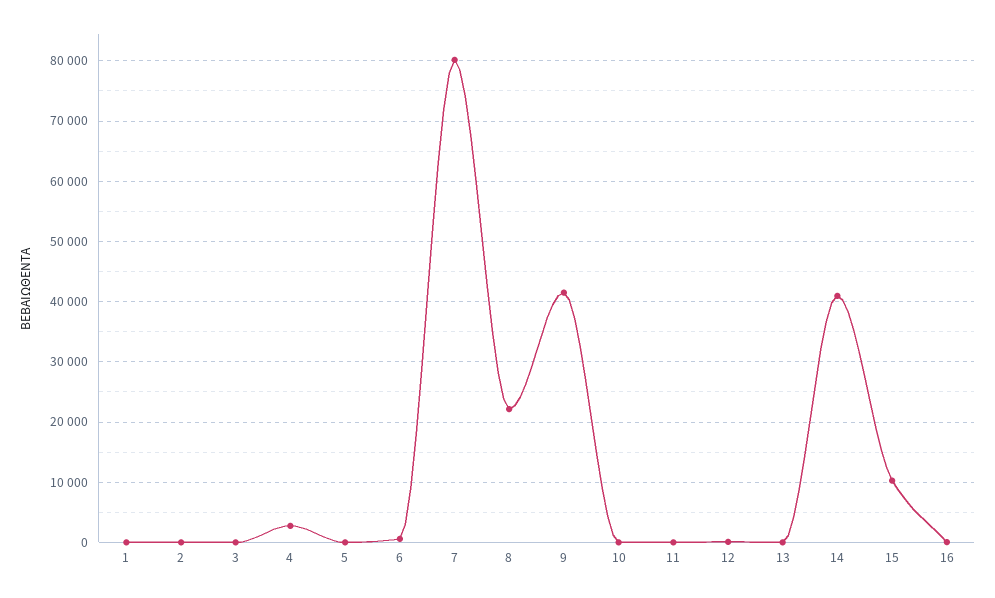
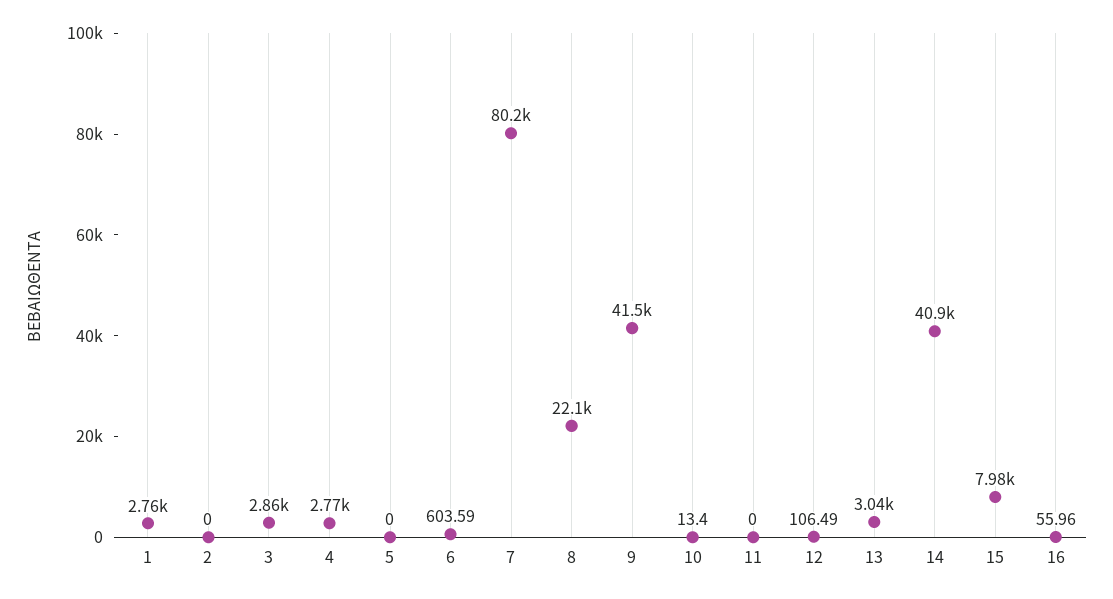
  {
-   "1": 0,
+   "1": 2760,
    "2": 0,
-   "3": 0,
+   "3": 2860,
    "4": 2770,
    "5": 0,
    "6": 603.59,
    "7": 80200,
    "8": 22100,
    "9": 41500,
    "10": 13.4,
    "11": 0,
    "12": 106.49,
-   "13": 0,
+   "13": 3040,
    "14": 40900,
-   "15": 10000,
+   "15": 7980,
    "16": 55.96
  }

